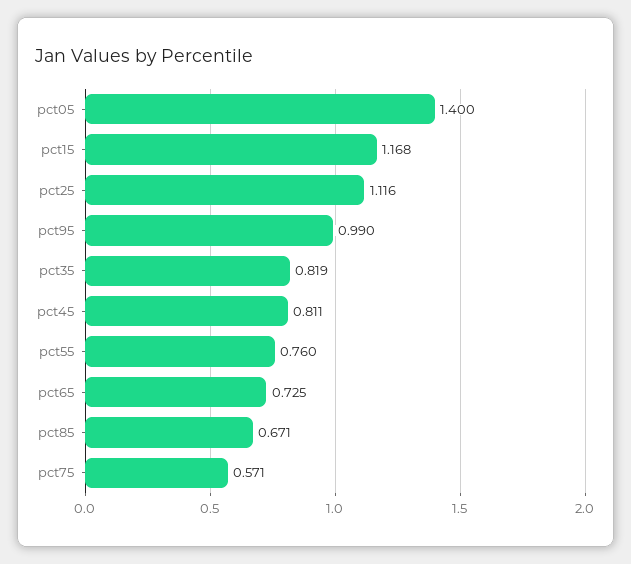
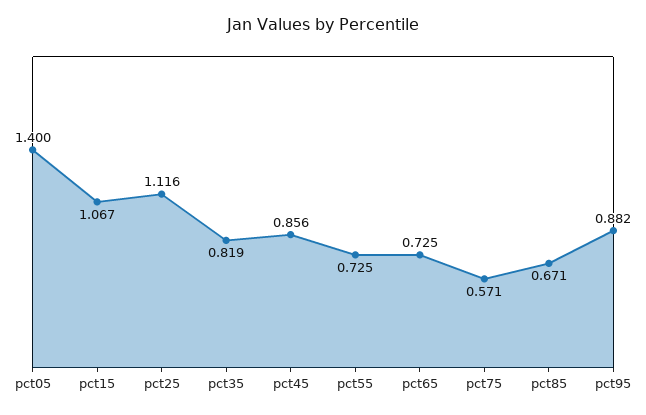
  {
    "pct05": 1.4,
-   "pct15": 1.168,
+   "pct15": 1.067,
    "pct25": 1.116,
-   "pct95": 0.99,
+   "pct95": 0.882,
    "pct35": 0.819,
-   "pct45": 0.811,
+   "pct45": 0.856,
-   "pct55": 0.76,
+   "pct55": 0.725,
    "pct65": 0.725,
    "pct85": 0.671,
    "pct75": 0.571
  }

